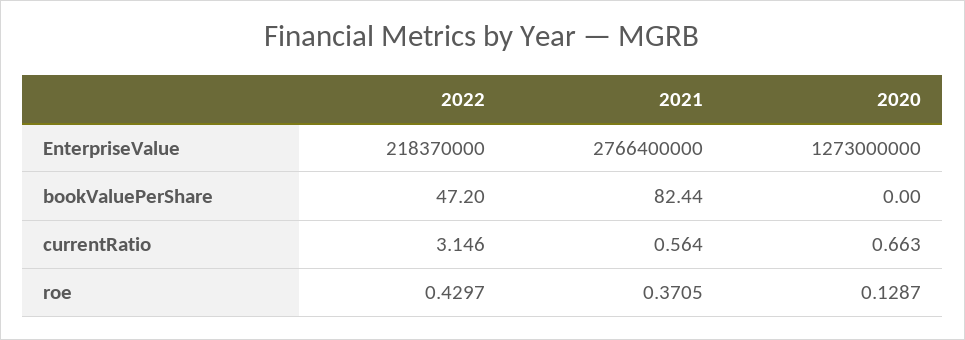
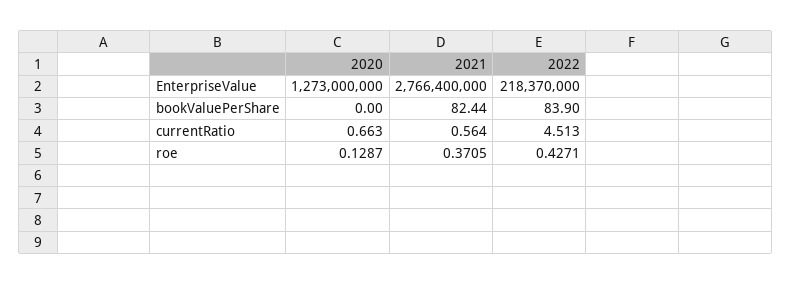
  {
    "2022": {
      "EnterpriseValue": 218370000,
-     "bookValuePerShare": 47.2,
+     "bookValuePerShare": 83.9,
-     "currentRatio": 3.146,
+     "currentRatio": 4.513,
-     "roe": 0.4297
+     "roe": 0.4271
    },
    "2021": {
      "EnterpriseValue": 2766400000,
      "bookValuePerShare": 82.44,
      "currentRatio": 0.564,
      "roe": 0.3705
    },
    "2020": {
      "EnterpriseValue": 1273000000,
      "bookValuePerShare": 0,
      "currentRatio": 0.663,
      "roe": 0.1287
    }
  }

